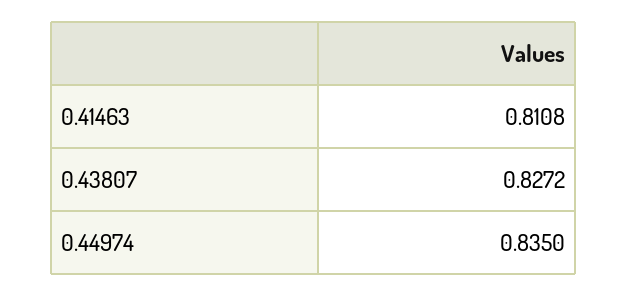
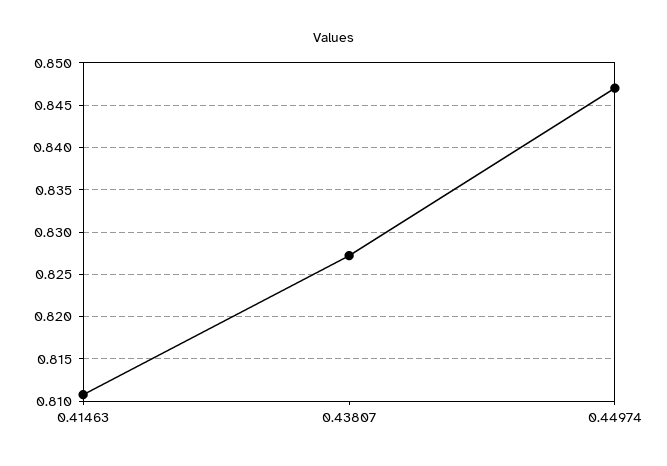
  {
    "0.41463": 0.8108,
    "0.43807": 0.8272,
-   "0.44974": 0.835
+   "0.44974": 0.847
  }

